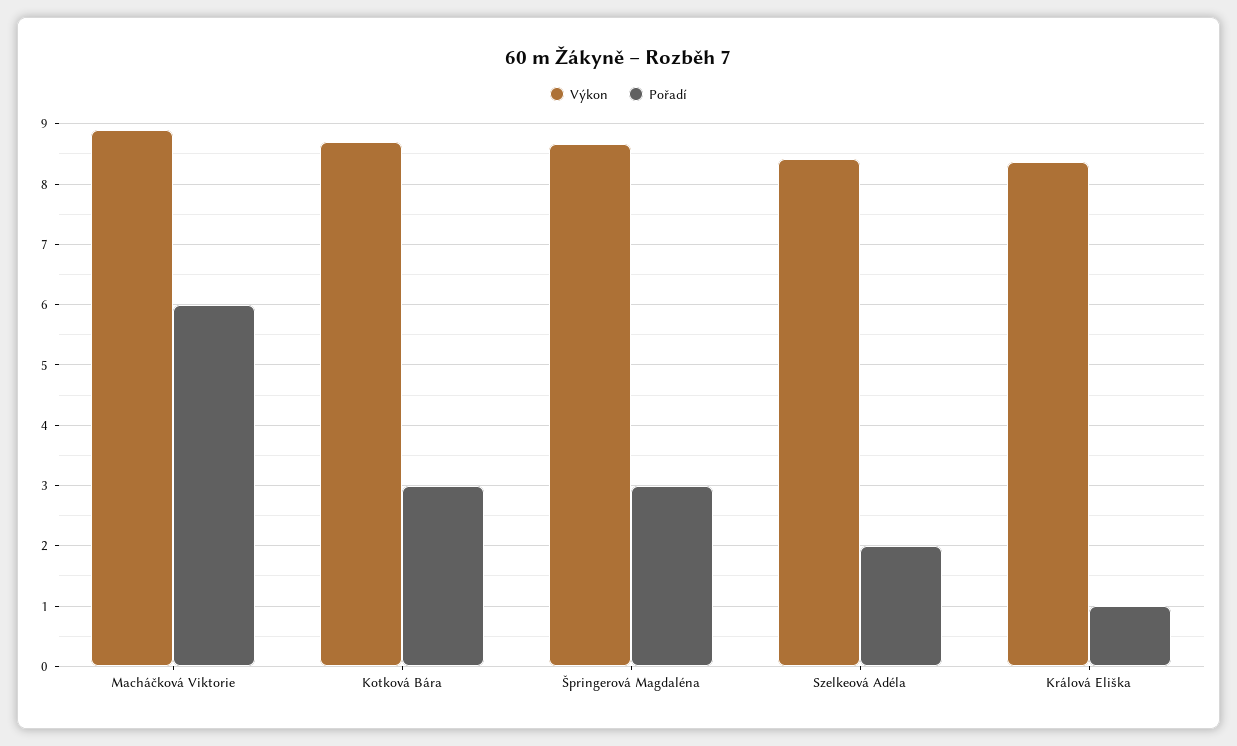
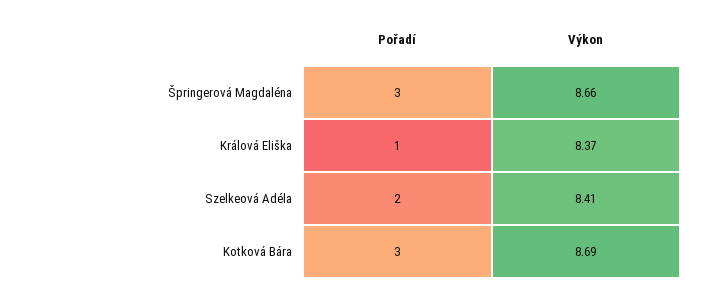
  {
    "Výkon": {
-     "Macháčková Viktorie": 8.9,
      "Kotková Bára": 8.69,
      "Špringerová Magdaléna": 8.66,
      "Szelkeová Adéla": 8.41,
      "Králová Eliška": 8.37
    },
    "Pořadí": {
-     "Macháčková Viktorie": 6,
      "Kotková Bára": 3,
      "Špringerová Magdaléna": 3,
      "Szelkeová Adéla": 2,
      "Králová Eliška": 1
    }
  }

